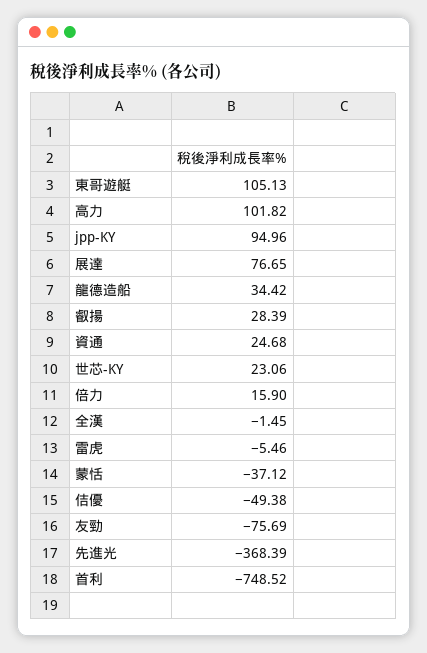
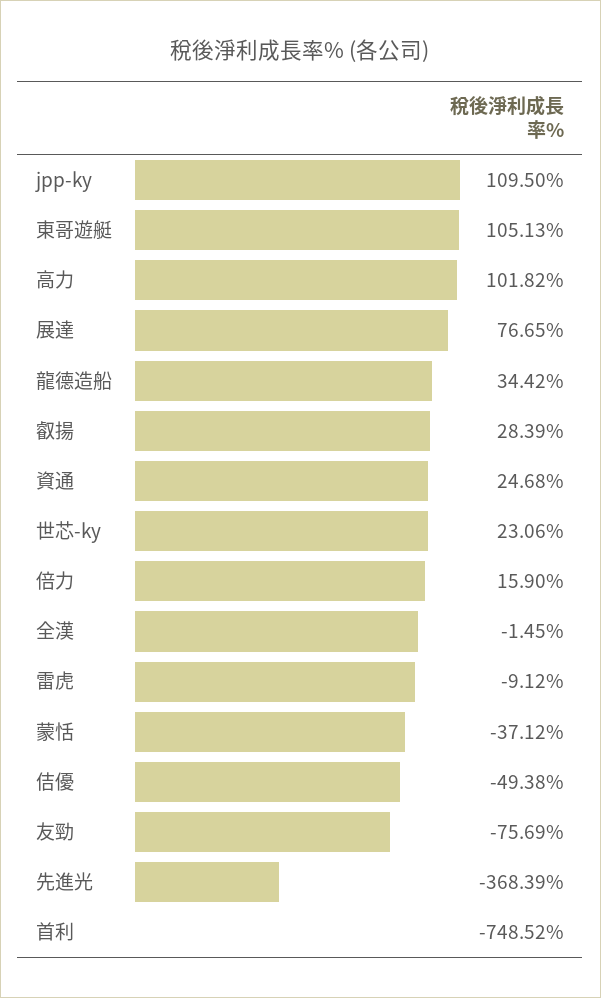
  {
    "東哥遊艇": 105.13,
    "高力": 101.82,
-   "jpp-KY": 94.96,
+   "jpp-KY": 109.5,
    "展達": 76.65,
    "龍德造船": 34.42,
    "叡揚": 28.39,
    "資通": 24.68,
    "世芯-KY": 23.06,
    "倍力": 15.9,
    "全漢": -1.45,
-   "雷虎": -5.46,
+   "雷虎": -9.12,
    "蒙恬": -37.12,
    "佶優": -49.38,
    "友勁": -75.69,
    "先進光": -368.39,
    "首利": -748.52
  }

